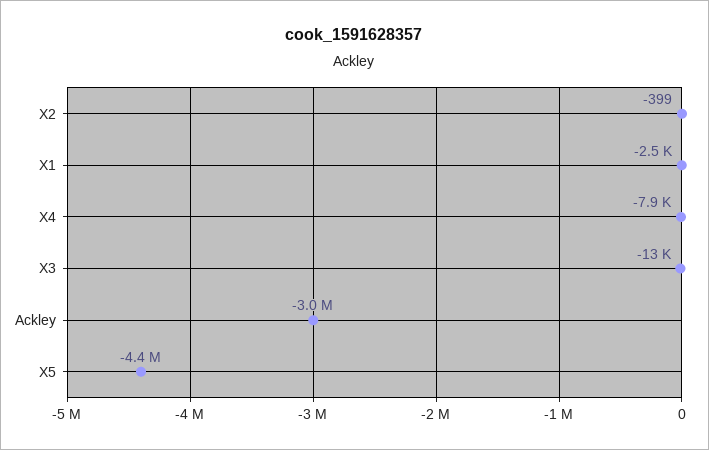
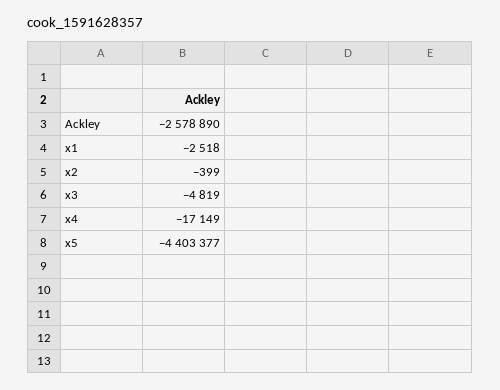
  {
    "X2": -399,
    "X1": -2518,
-   "X4": -7900,
+   "X4": -17149,
-   "X3": -13000,
+   "X3": -4819,
-   "Ackley": -3000000,
+   "Ackley": -2578890,
    "X5": -4403377
  }

